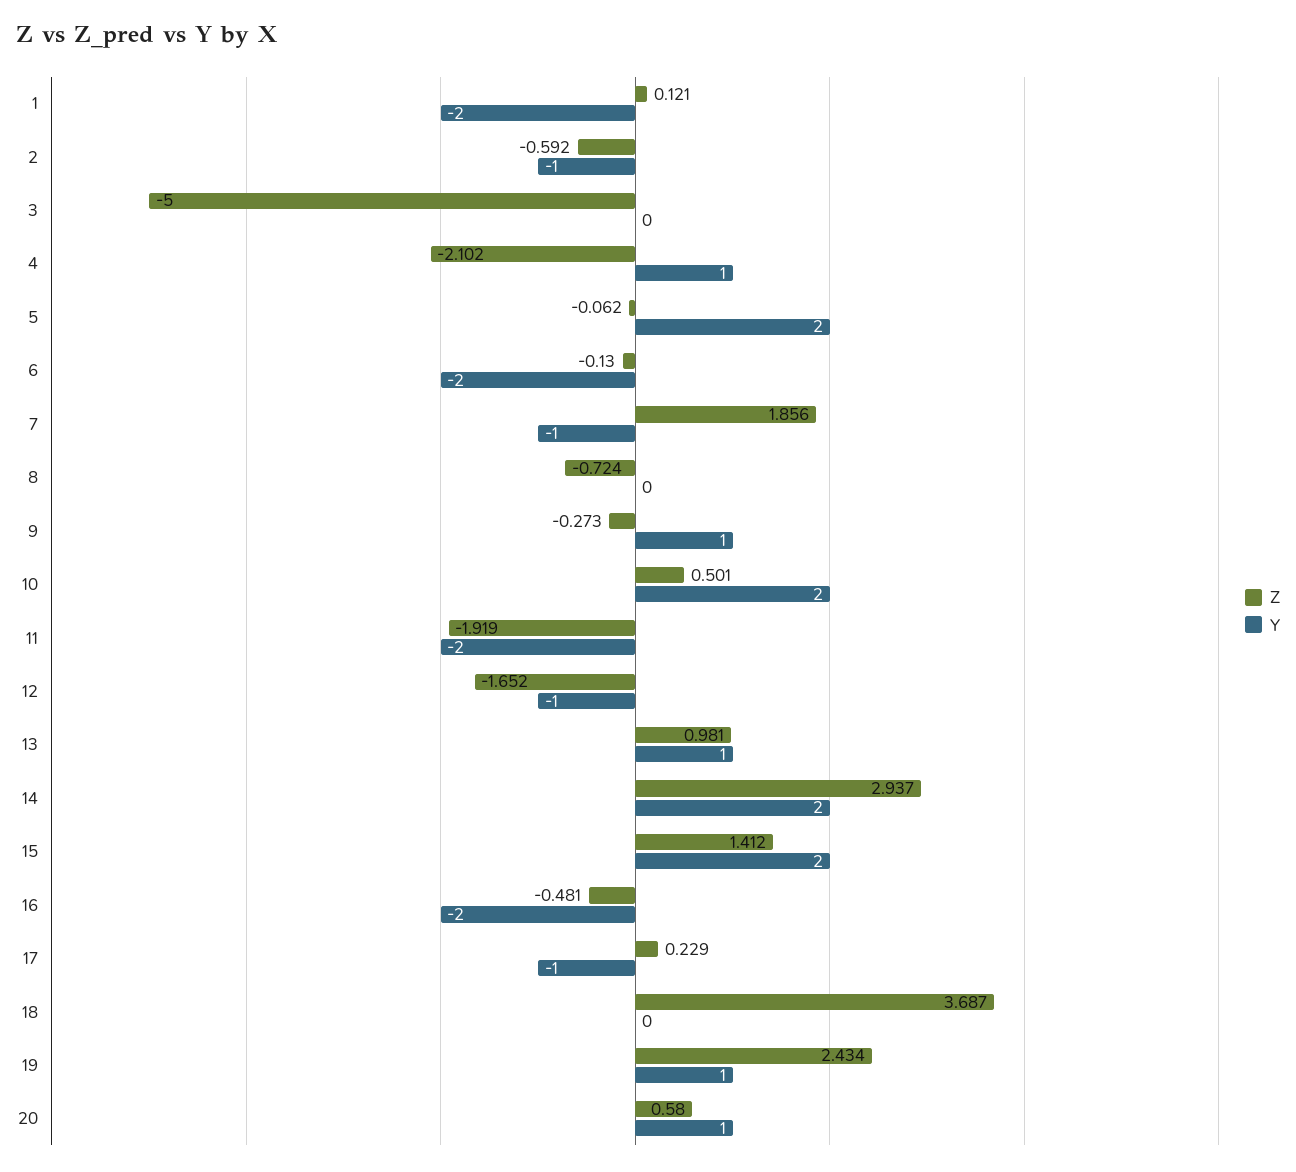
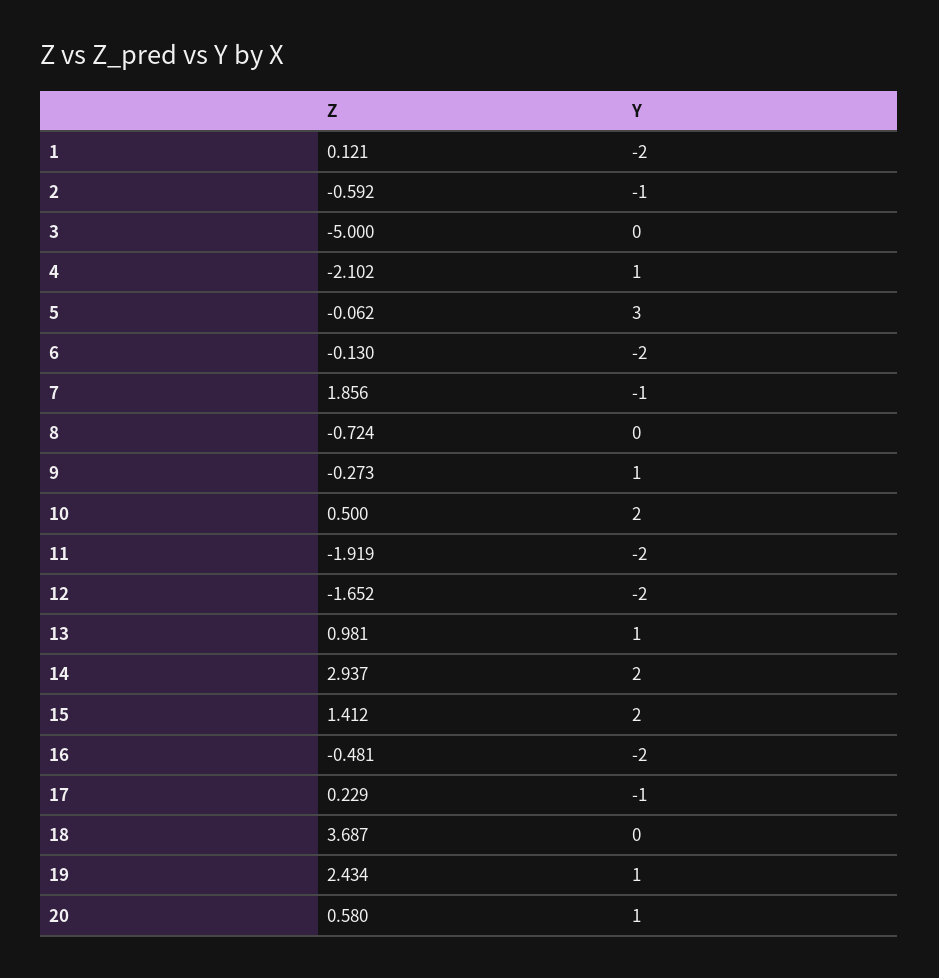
  {
    "Z": {
      "1": 0.121,
      "2": -0.592,
      "3": -5,
      "4": -2.102,
      "5": -0.062,
      "6": -0.13,
      "7": 1.856,
      "8": -0.724,
      "9": -0.273,
-     "10": 0.501,
+     "10": 0.5,
      "11": -1.919,
      "12": -1.652,
      "13": 0.981,
      "14": 2.937,
      "15": 1.412,
      "16": -0.481,
      "17": 0.229,
      "18": 3.687,
      "19": 2.434,
      "20": 0.58
    },
    "Y": {
      "1": -2,
      "2": -1,
      "3": 0,
      "4": 1,
-     "5": 2,
+     "5": 3,
      "6": -2,
      "7": -1,
      "8": 0,
      "9": 1,
      "10": 2,
      "11": -2,
-     "12": -1,
+     "12": -2,
      "13": 1,
      "14": 2,
      "15": 2,
      "16": -2,
      "17": -1,
      "18": 0,
      "19": 1,
      "20": 1
    }
  }

